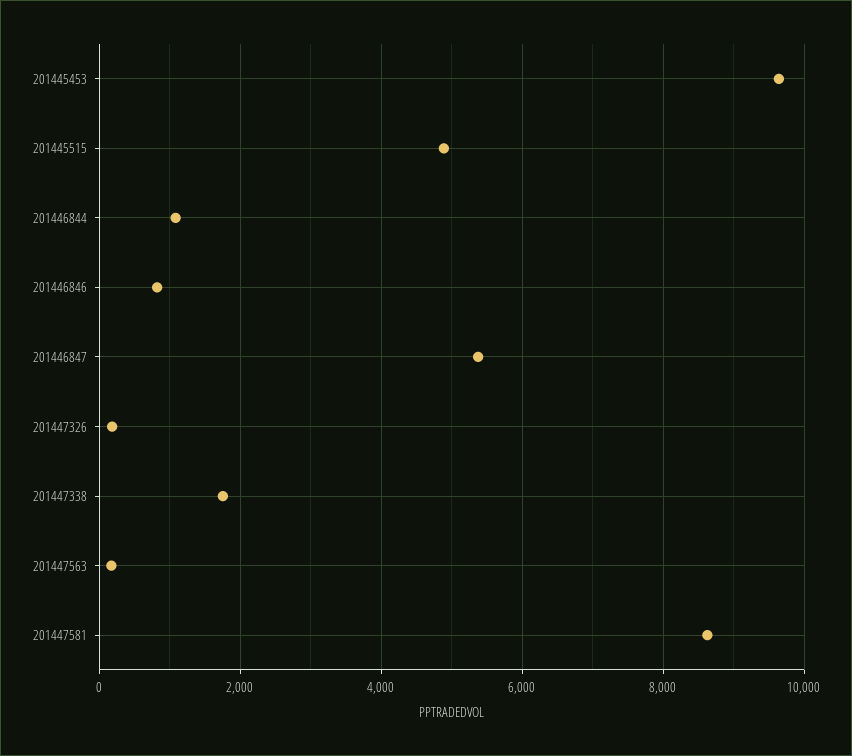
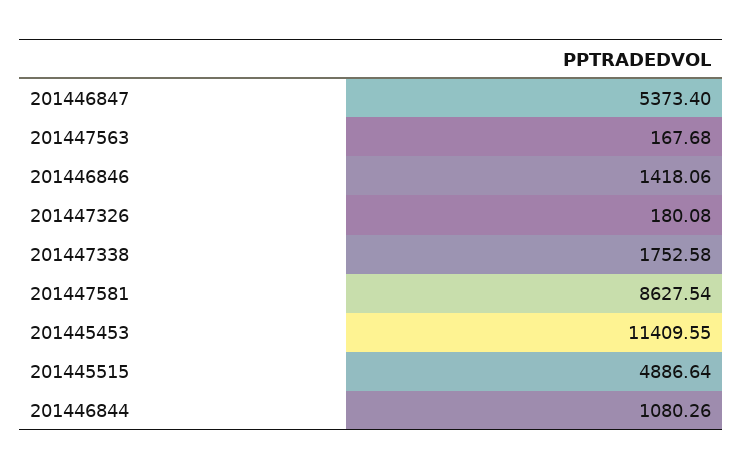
  {
-   "201445453": 9600,
+   "201445453": 11409.55,
    "201445515": 4886.64,
    "201446844": 1080.26,
-   "201446846": 800,
+   "201446846": 1418.06,
    "201446847": 5373.4,
    "201447326": 180.08,
    "201447338": 1752.58,
    "201447563": 167.68,
    "201447581": 8627.54
  }

